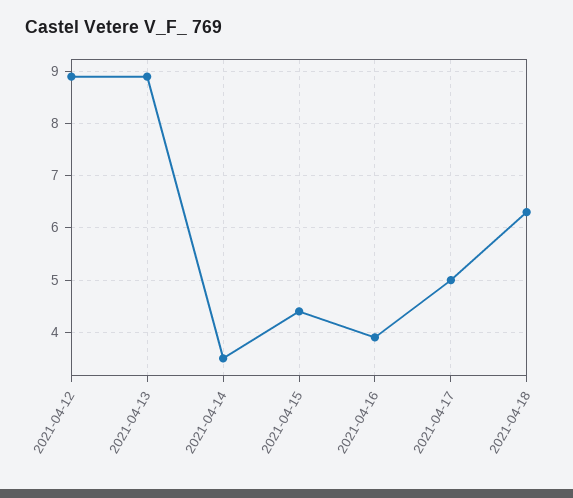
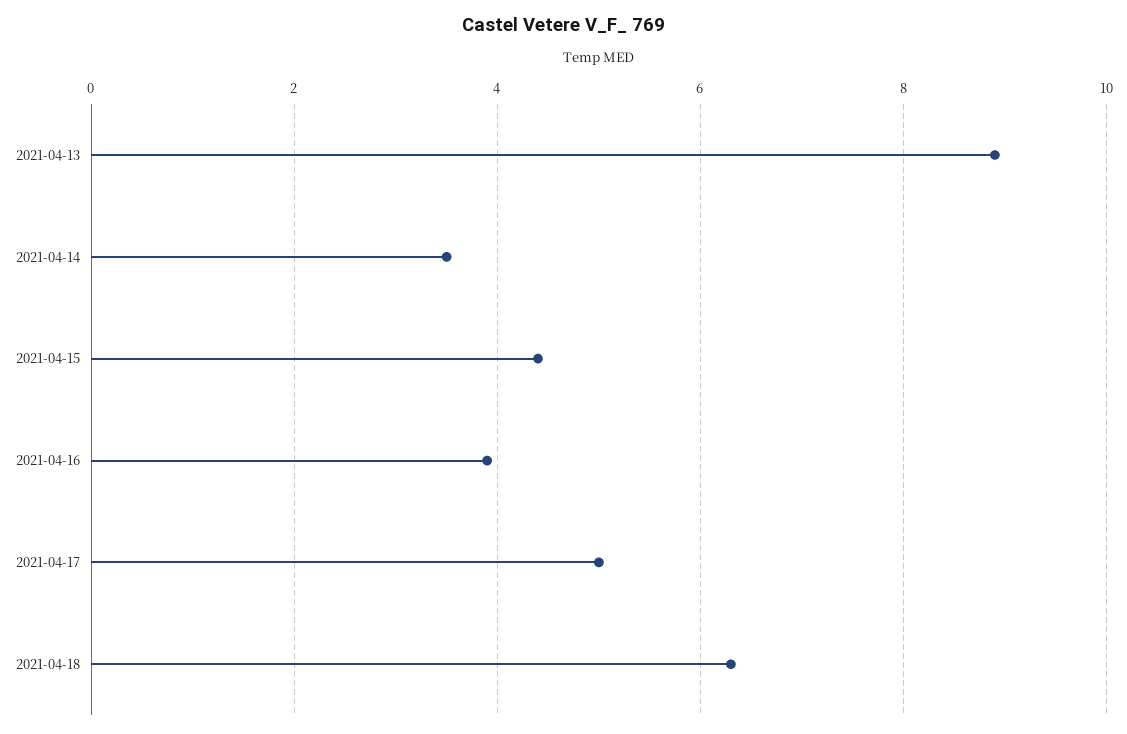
  {
-   "2021-04-12": 9,
    "2021-04-13": 9,
    "2021-04-14": 3.5,
    "2021-04-15": 4.5,
    "2021-04-16": 4,
    "2021-04-17": 5,
    "2021-04-18": 6.5
  }

